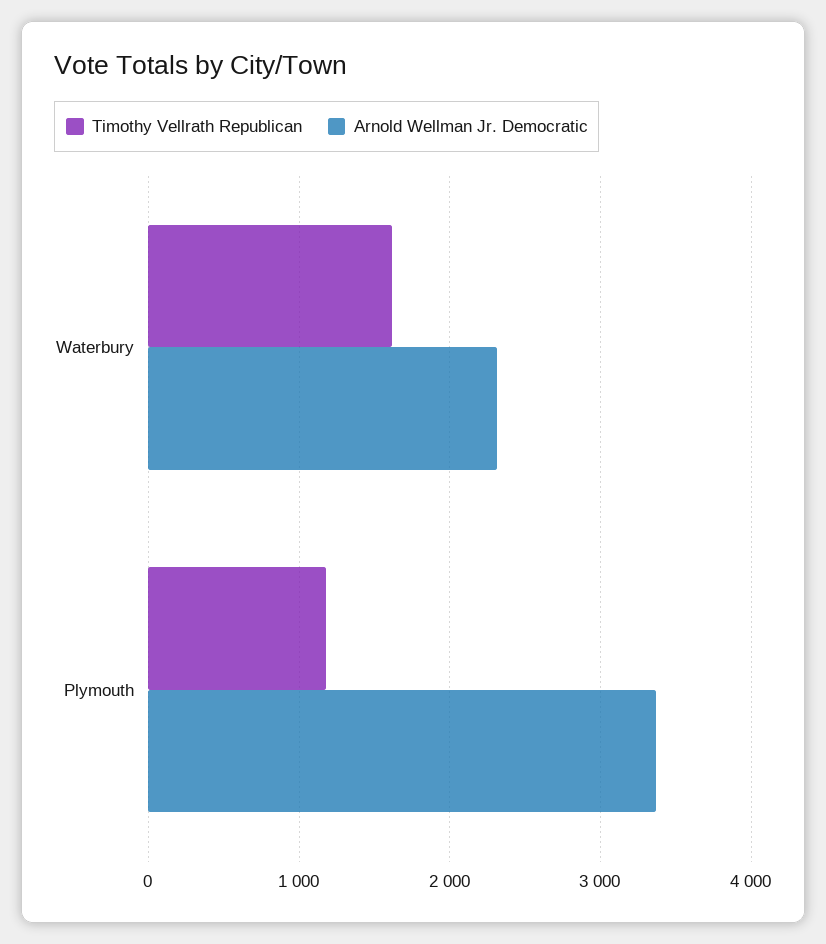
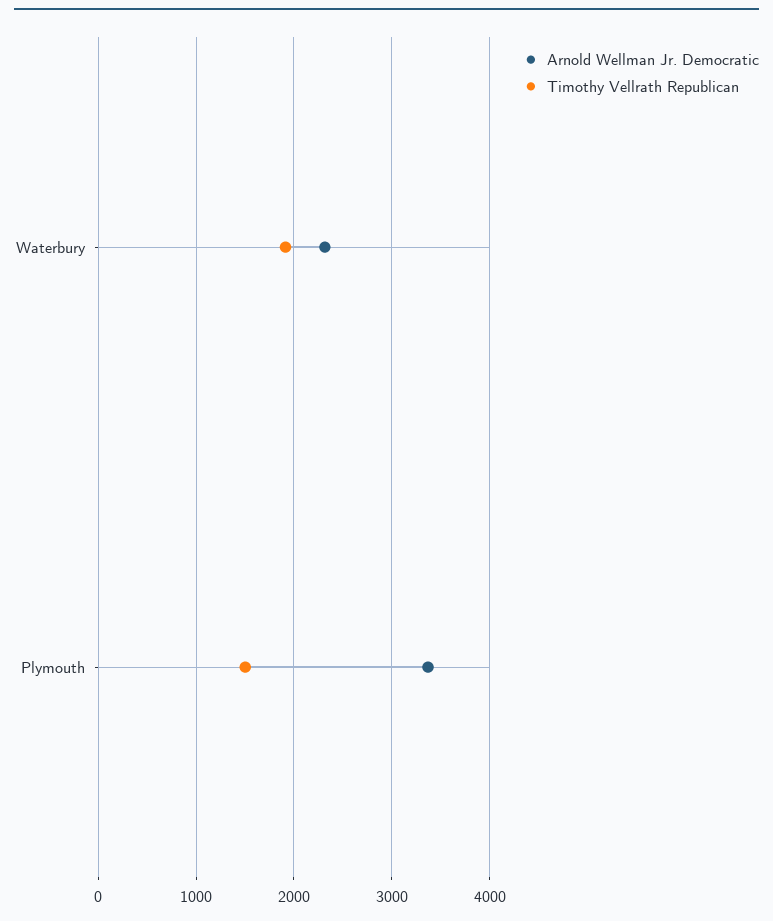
  {
    "Timothy Vellrath Republican": {
-     "Waterbury": 1600,
+     "Waterbury": 1900,
-     "Plymouth": 1200
+     "Plymouth": 1500
    },
    "Arnold Wellman Jr. Democratic": {
      "Waterbury": 2300,
      "Plymouth": 3400
    }
  }

